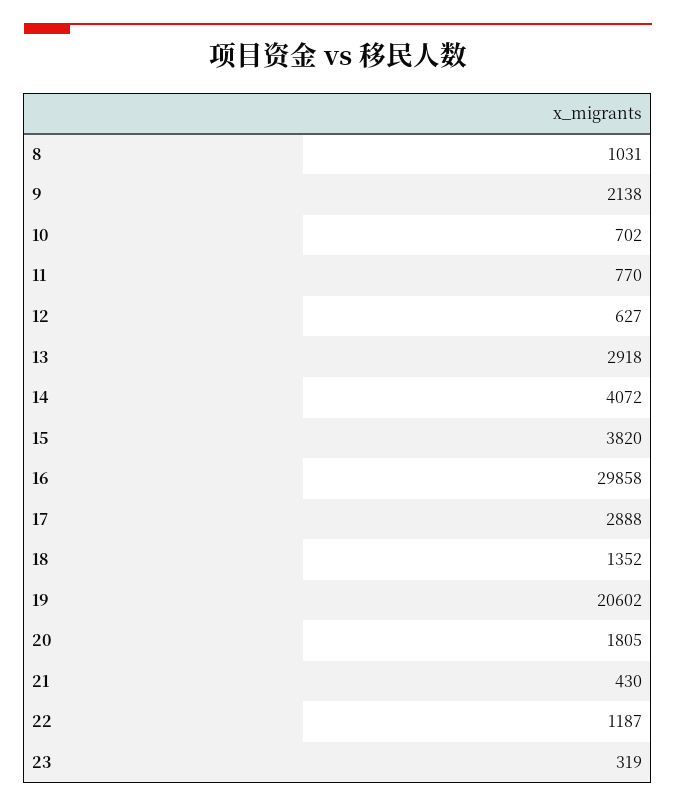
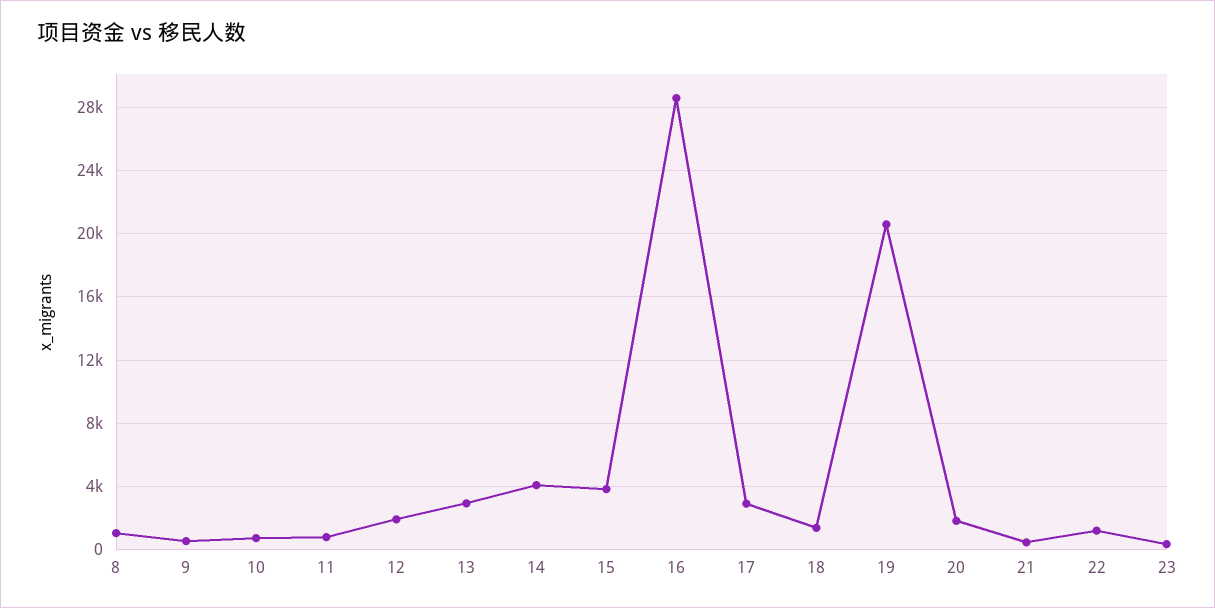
  {
    "8": 1031,
-   "9": 2138,
+   "9": 500,
    "10": 702,
    "11": 770,
-   "12": 627,
+   "12": 2000,
    "13": 2918,
    "14": 4072,
    "15": 3820,
-   "16": 29858,
+   "16": 28500,
    "17": 2888,
    "18": 1352,
    "19": 20602,
    "20": 1805,
    "21": 430,
    "22": 1187,
    "23": 319
  }

